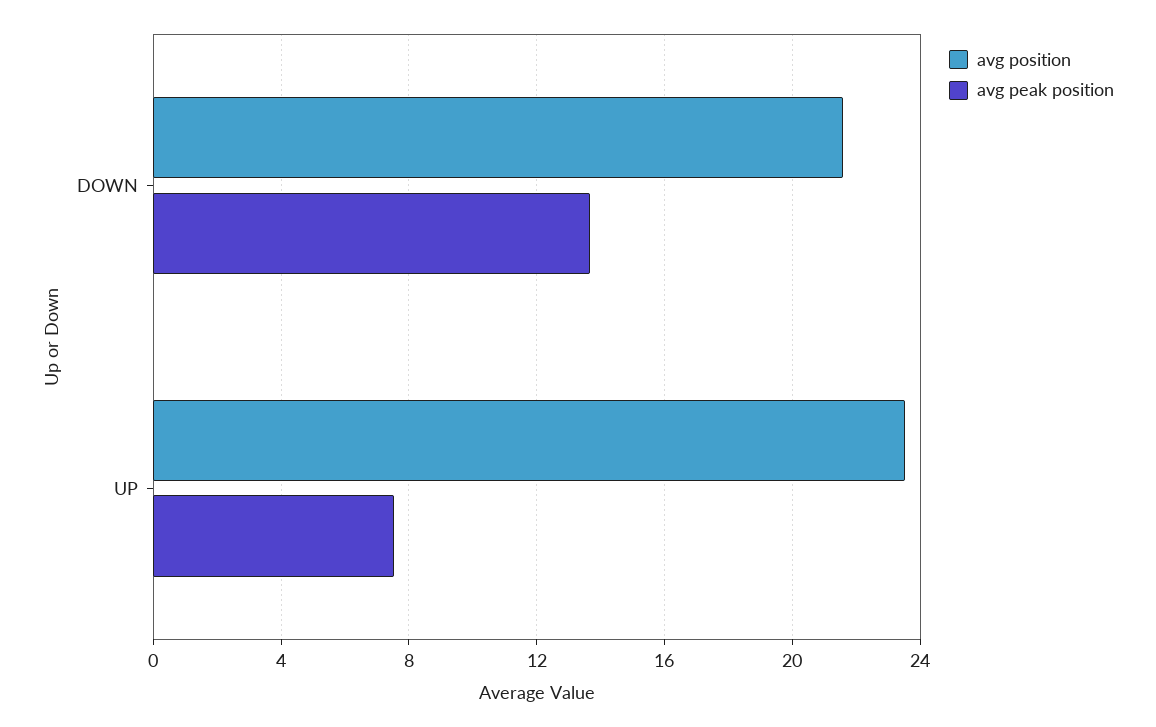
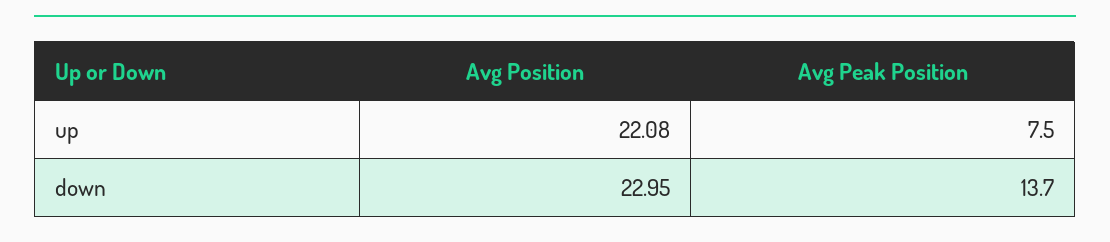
  {
    "avg position": {
-     "DOWN": 21.5,
+     "DOWN": 22.95,
-     "UP": 23.5
+     "UP": 22.08
    },
    "avg peak position": {
      "DOWN": 13.7,
      "UP": 7.5
    }
  }

